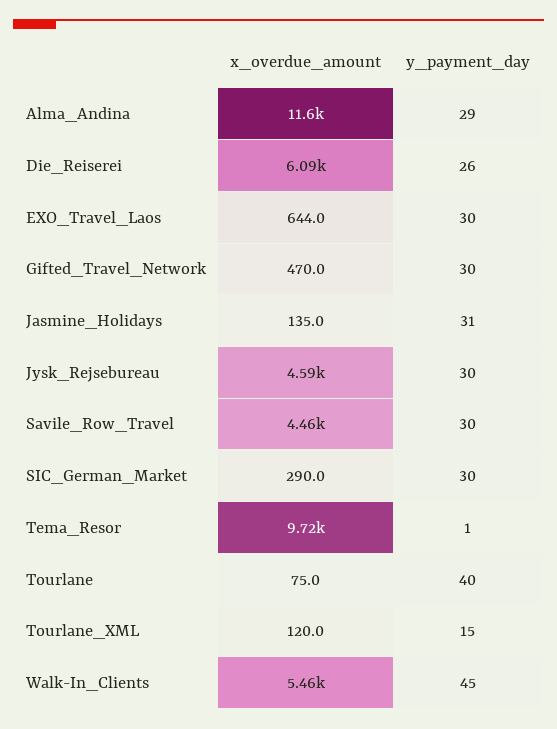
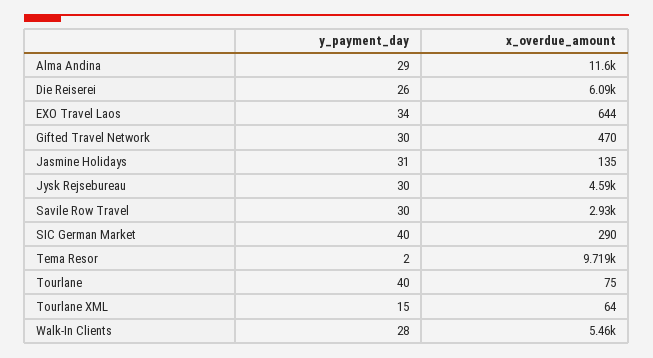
  {
    "x_overdue_amount": {
      "Alma_Andina": 11600,
      "Die_Reiserei": 6090,
      "EXO_Travel_Laos": 644,
      "Gifted_Travel_Network": 470,
      "Jasmine_Holidays": 135,
      "Jysk_Rejsebureau": 4590,
-     "Savile_Row_Travel": 4460,
+     "Savile_Row_Travel": 2930,
      "SIC_German_Market": 290,
      "Tema_Resor": 9719,
      "Tourlane": 75,
-     "Tourlane_XML": 120,
+     "Tourlane_XML": 64,
      "Walk-In_Clients": 5460
    },
    "y_payment_day": {
      "Alma_Andina": 29,
      "Die_Reiserei": 26,
-     "EXO_Travel_Laos": 30,
+     "EXO_Travel_Laos": 34,
      "Gifted_Travel_Network": 30,
      "Jasmine_Holidays": 31,
      "Jysk_Rejsebureau": 30,
      "Savile_Row_Travel": 30,
-     "SIC_German_Market": 30,
+     "SIC_German_Market": 40,
-     "Tema_Resor": 1,
+     "Tema_Resor": 2,
      "Tourlane": 40,
      "Tourlane_XML": 15,
-     "Walk-In_Clients": 45
+     "Walk-In_Clients": 28
    }
  }

